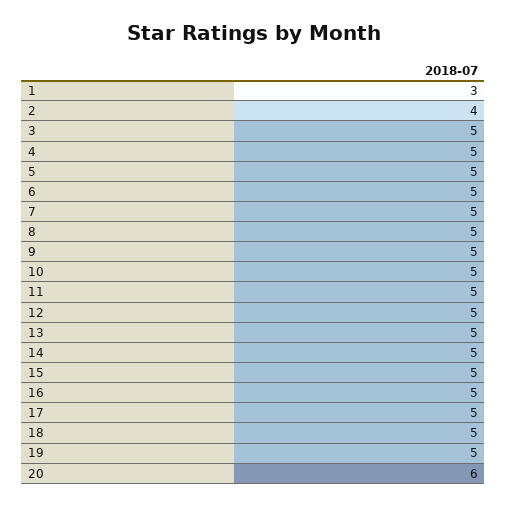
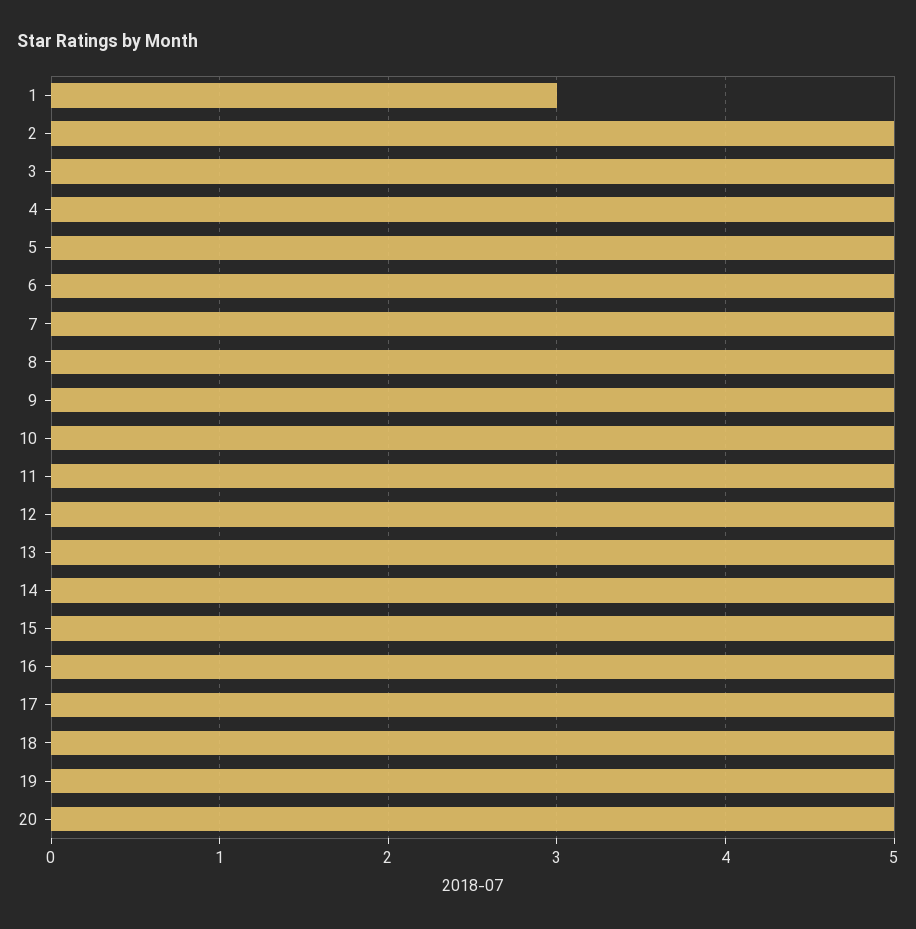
  {
    "1": 3,
-   "2": 4,
+   "2": 5,
    "3": 5,
    "4": 5,
    "5": 5,
    "6": 5,
    "7": 5,
    "8": 5,
    "9": 5,
    "10": 5,
    "11": 5,
    "12": 5,
    "13": 5,
    "14": 5,
    "15": 5,
    "16": 5,
    "17": 5,
    "18": 5,
    "19": 5,
-   "20": 6
+   "20": 5
  }

